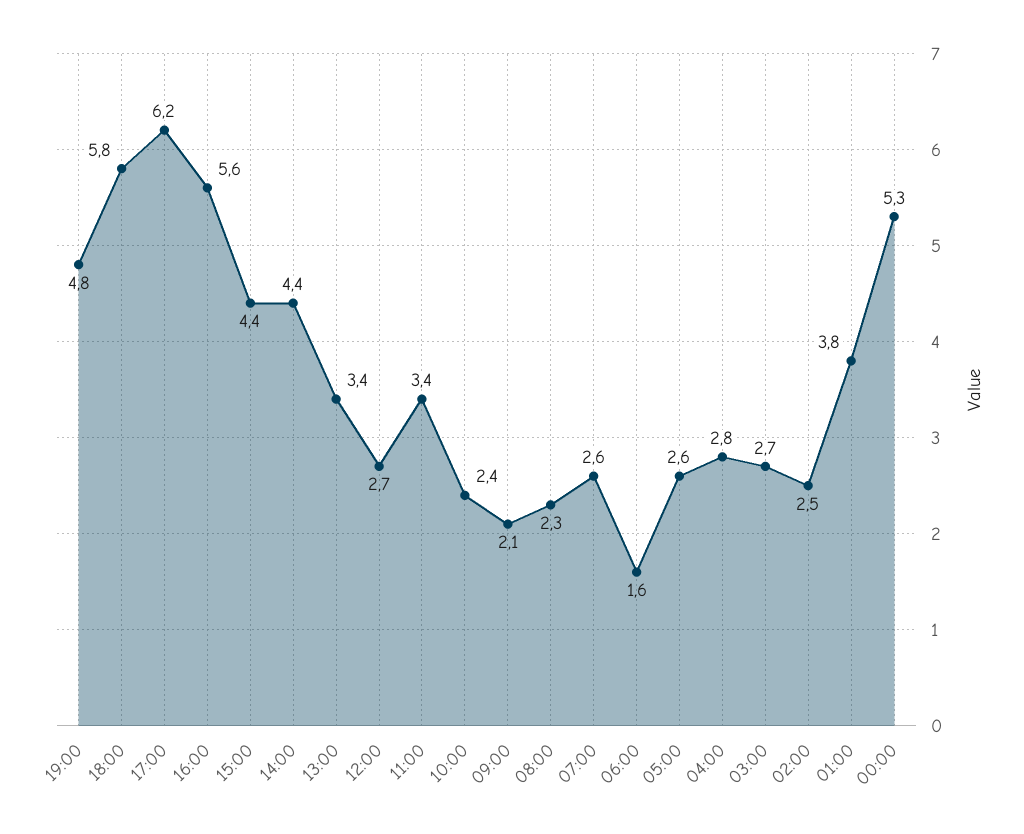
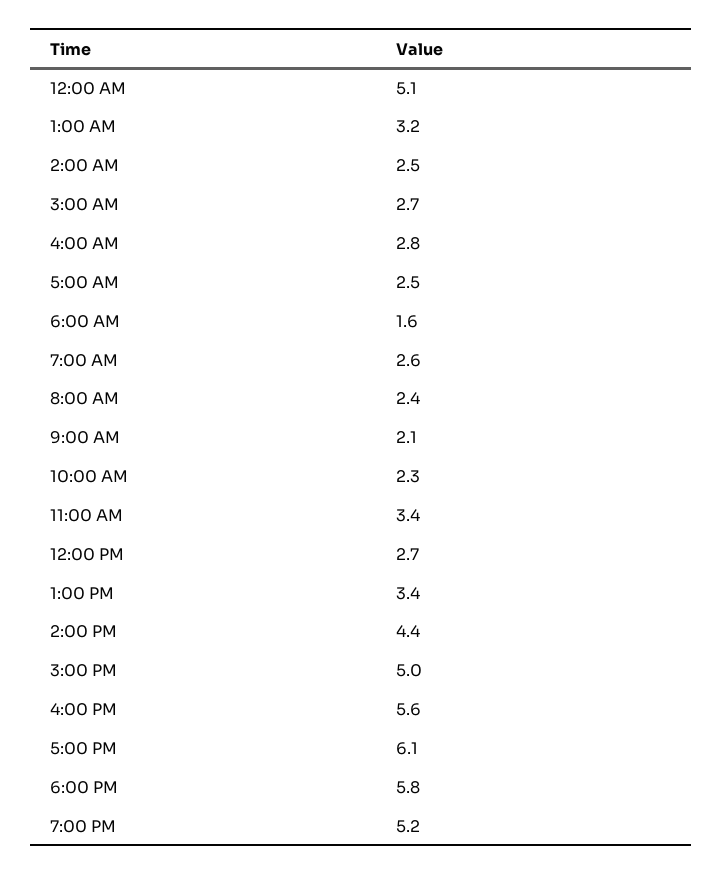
  {
-   "19:00": 4.8,
+   "19:00": 5.2,
    "18:00": 5.8,
-   "17:00": 6.2,
+   "17:00": 6.1,
    "16:00": 5.6,
-   "15:00": 4.4,
+   "15:00": 5,
    "14:00": 4.4,
    "13:00": 3.4,
    "12:00": 2.7,
    "11:00": 3.4,
-   "10:00": 2.4,
+   "10:00": 2.3,
    "09:00": 2.1,
-   "08:00": 2.3,
+   "08:00": 2.4,
    "07:00": 2.6,
    "06:00": 1.6,
-   "05:00": 2.6,
+   "05:00": 2.5,
    "04:00": 2.8,
    "03:00": 2.7,
    "02:00": 2.5,
-   "01:00": 3.8,
+   "01:00": 3.2,
-   "00:00": 5.3
+   "00:00": 5.1
  }

